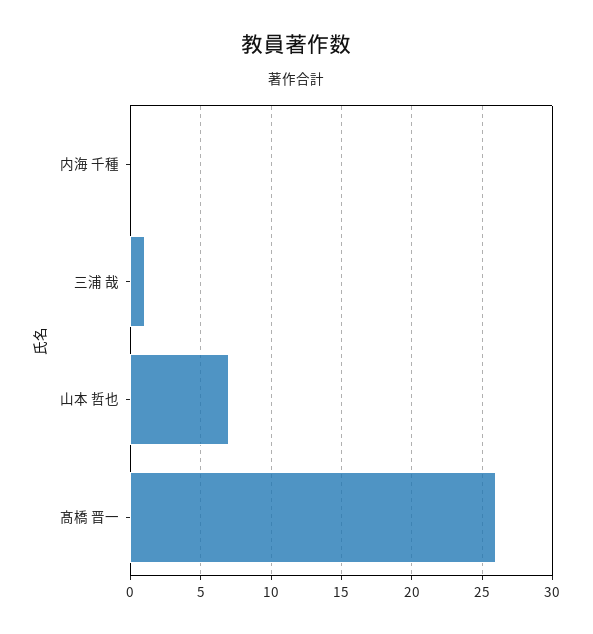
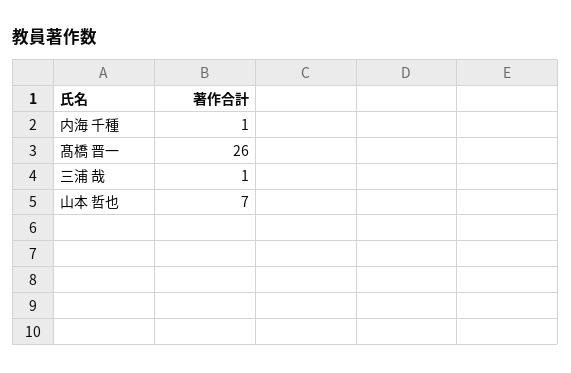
  {
-   "内海 千種": 0,
+   "内海 千種": 1,
    "三浦 哉": 1,
    "山本 哲也": 7,
    "髙橋 晋一": 26
  }

